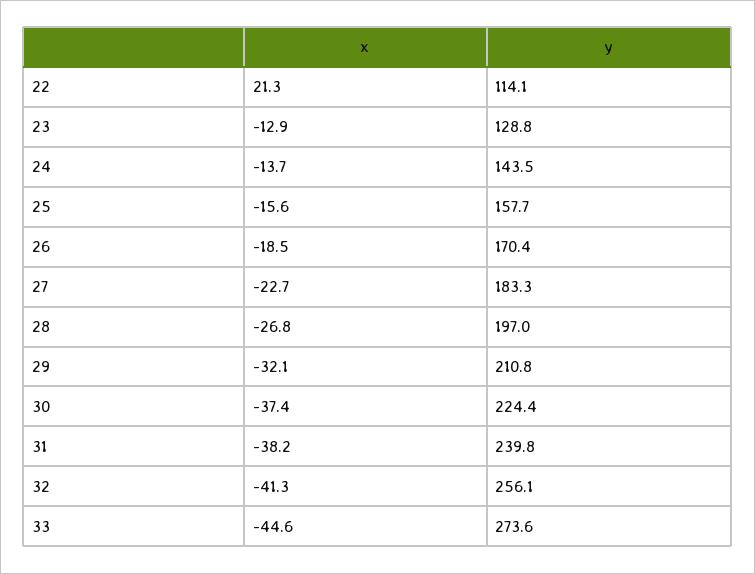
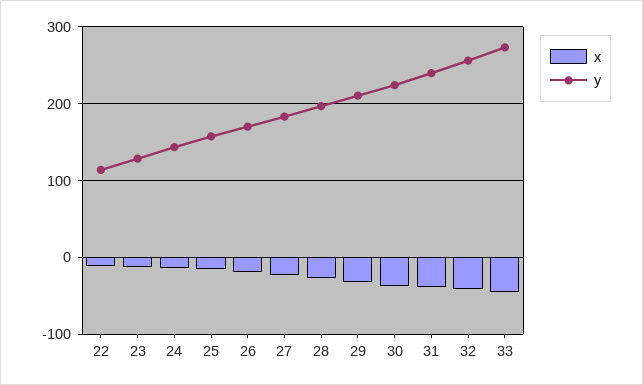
  {
    "x": {
-     "22": 21.3,
+     "22": -10,
      "23": -12.9,
      "24": -13.7,
      "25": -15.6,
      "26": -18.5,
      "27": -22.7,
      "28": -26.8,
      "29": -32.1,
      "30": -37.4,
      "31": -38.2,
      "32": -41.3,
      "33": -44.6
    },
    "y": {
      "22": 114.1,
      "23": 128.8,
      "24": 143.5,
      "25": 157.7,
      "26": 170.4,
      "27": 183.3,
      "28": 197,
      "29": 210.8,
      "30": 224.4,
      "31": 239.8,
      "32": 256.1,
      "33": 273.6
    }
  }

